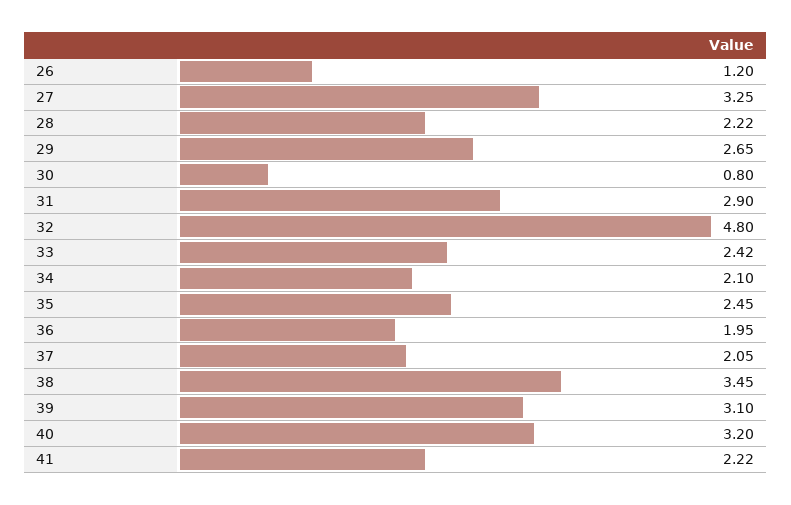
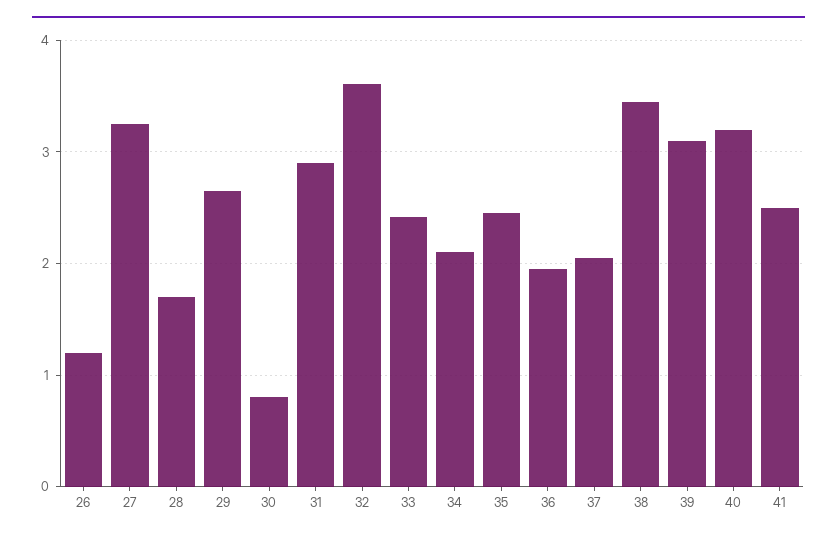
  {
    "26": 1.2,
    "27": 3.25,
-   "28": 2.22,
+   "28": 1.7,
    "29": 2.65,
    "30": 0.8,
    "31": 2.9,
-   "32": 4.8,
+   "32": 3.6,
    "33": 2.42,
    "34": 2.1,
    "35": 2.45,
    "36": 1.95,
    "37": 2.05,
    "38": 3.45,
    "39": 3.1,
    "40": 3.2,
-   "41": 2.22
+   "41": 2.5
  }

